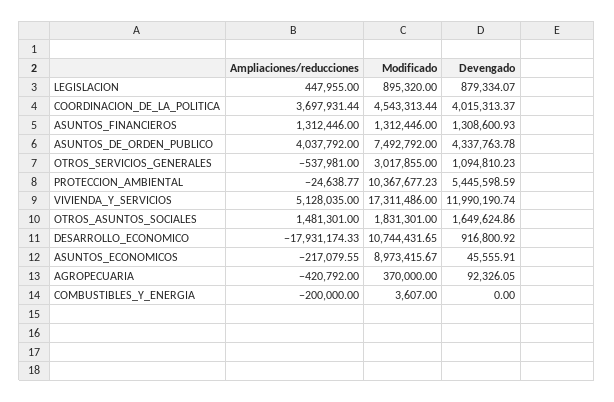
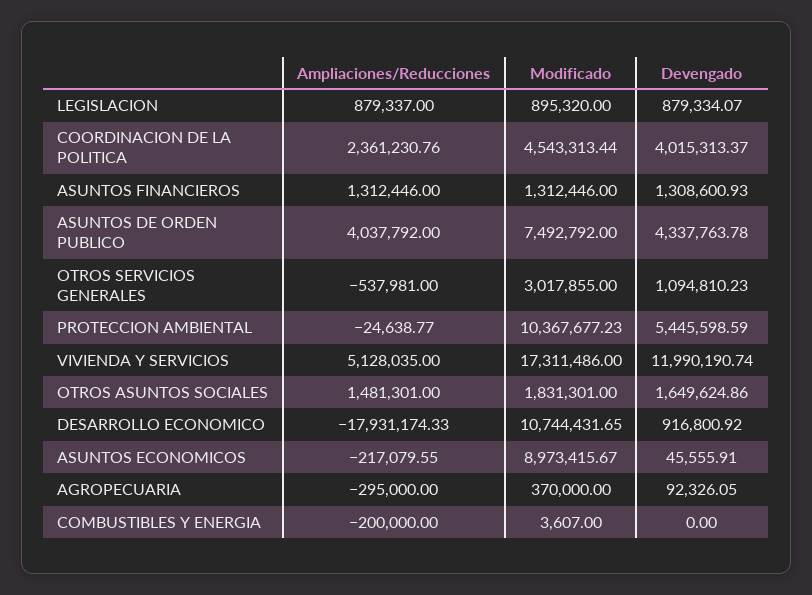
  {
    "Ampliaciones/reducciones": {
-     "LEGISLACION": 447955,
+     "LEGISLACION": 879337,
-     "COORDINACION_DE_LA_POLITICA": 3697931.44,
+     "COORDINACION_DE_LA_POLITICA": 2361230.76,
      "ASUNTOS_FINANCIEROS": 1312446,
      "ASUNTOS_DE_ORDEN_PUBLICO": 4037792,
      "OTROS_SERVICIOS_GENERALES": -537981,
      "PROTECCION_AMBIENTAL": -24638.77,
      "VIVIENDA_Y_SERVICIOS": 5128035,
      "OTROS_ASUNTOS_SOCIALES": 1481301,
      "DESARROLLO_ECONOMICO": -17931174.33,
      "ASUNTOS_ECONOMICOS": -217079.55,
-     "AGROPECUARIA": -420792,
+     "AGROPECUARIA": -295000,
      "COMBUSTIBLES_Y_ENERGIA": -200000
    },
    "Modificado": {
      "LEGISLACION": 895320,
      "COORDINACION_DE_LA_POLITICA": 4543313.44,
      "ASUNTOS_FINANCIEROS": 1312446,
      "ASUNTOS_DE_ORDEN_PUBLICO": 7492792,
      "OTROS_SERVICIOS_GENERALES": 3017855,
      "PROTECCION_AMBIENTAL": 10367677.23,
      "VIVIENDA_Y_SERVICIOS": 17311486,
      "OTROS_ASUNTOS_SOCIALES": 1831301,
      "DESARROLLO_ECONOMICO": 10744431.65,
      "ASUNTOS_ECONOMICOS": 8973415.67,
      "AGROPECUARIA": 370000,
      "COMBUSTIBLES_Y_ENERGIA": 3607
    },
    "Devengado": {
      "LEGISLACION": 879334.07,
      "COORDINACION_DE_LA_POLITICA": 4015313.37,
      "ASUNTOS_FINANCIEROS": 1308600.93,
      "ASUNTOS_DE_ORDEN_PUBLICO": 4337763.78,
      "OTROS_SERVICIOS_GENERALES": 1094810.23,
      "PROTECCION_AMBIENTAL": 5445598.59,
      "VIVIENDA_Y_SERVICIOS": 11990190.74,
      "OTROS_ASUNTOS_SOCIALES": 1649624.86,
      "DESARROLLO_ECONOMICO": 916800.92,
      "ASUNTOS_ECONOMICOS": 45555.91,
      "AGROPECUARIA": 92326.05,
      "COMBUSTIBLES_Y_ENERGIA": 0
    }
  }

